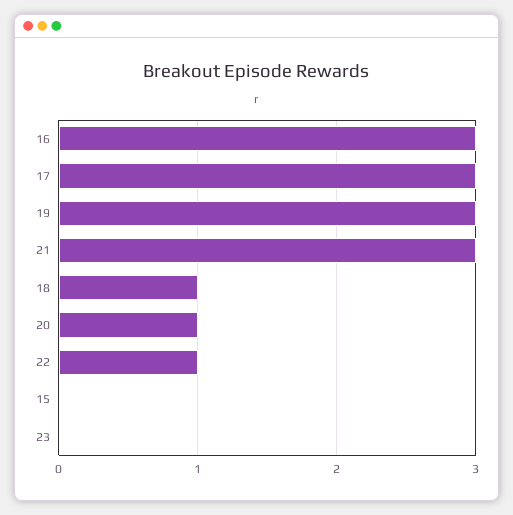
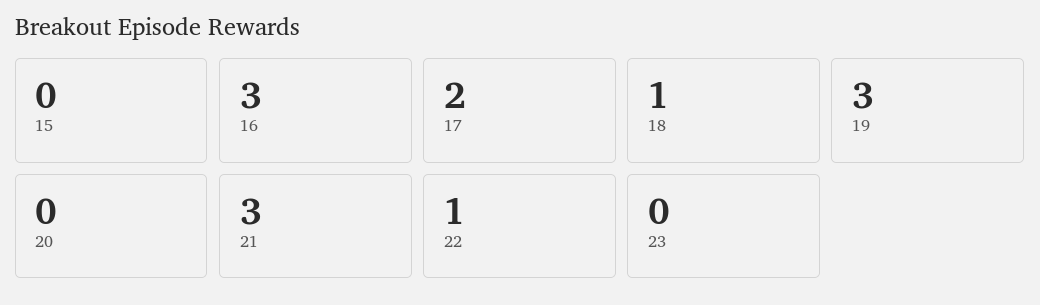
  {
    "16": 3,
-   "17": 3,
+   "17": 2,
    "19": 3,
    "21": 3,
    "18": 1,
-   "20": 1,
+   "20": 0,
    "22": 1,
    "15": 0,
    "23": 0
  }

